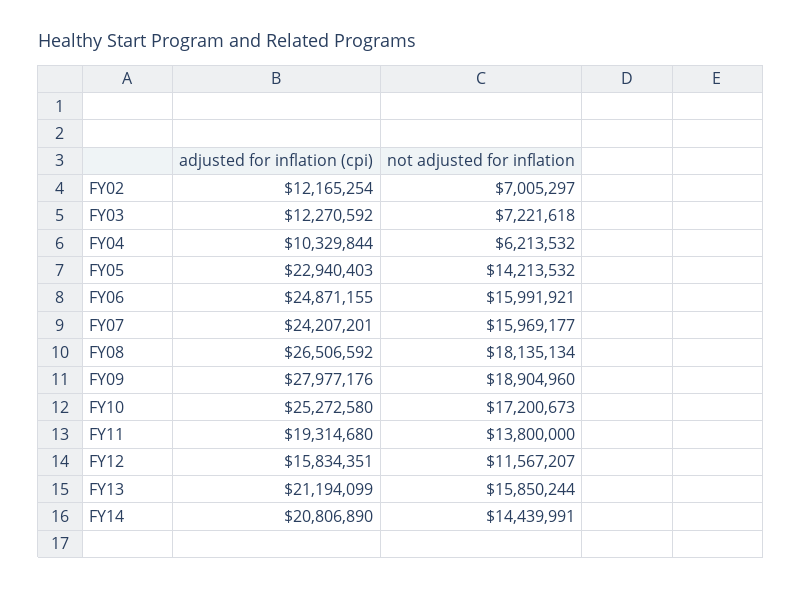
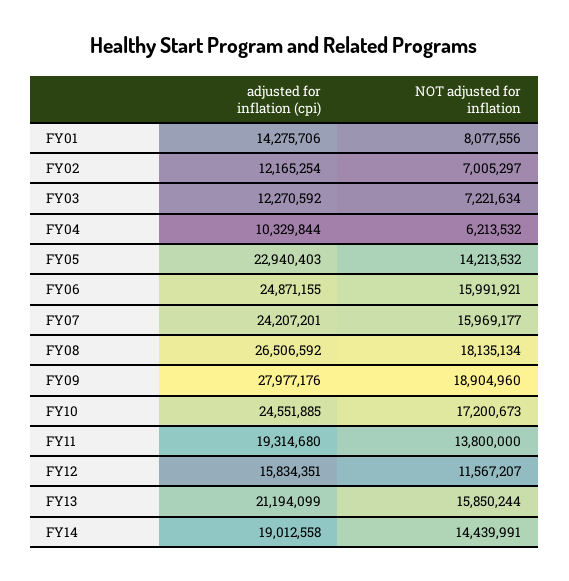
  {
    "adjusted for inflation (cpi)": {
      "FY02": 12165254,
      "FY03": 12270592,
      "FY04": 10329844,
      "FY05": 22940403,
      "FY06": 24871155,
      "FY07": 24207201,
      "FY08": 26506592,
      "FY09": 27977176,
-     "FY10": 25272580,
+     "FY10": 24551885,
      "FY11": 19314680,
      "FY12": 15834351,
      "FY13": 21194099,
-     "FY14": 20806890
+     "FY14": 19012558,
+     "FY01": 14275706
    },
    "not adjusted for inflation": {
      "FY02": 7005297,
-     "FY03": 7221618,
+     "FY03": 7221634,
      "FY04": 6213532,
      "FY05": 14213532,
      "FY06": 15991921,
      "FY07": 15969177,
      "FY08": 18135134,
      "FY09": 18904960,
      "FY10": 17200673,
      "FY11": 13800000,
      "FY12": 11567207,
      "FY13": 15850244,
-     "FY14": 14439991
+     "FY14": 14439991,
+     "FY01": 8077556
    }
  }

